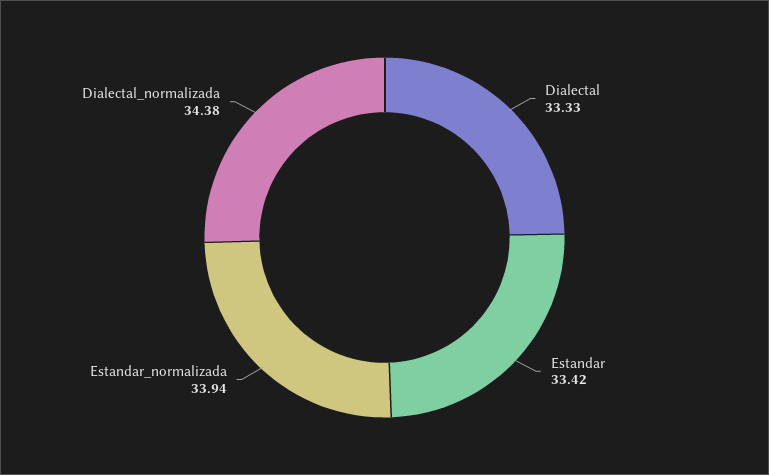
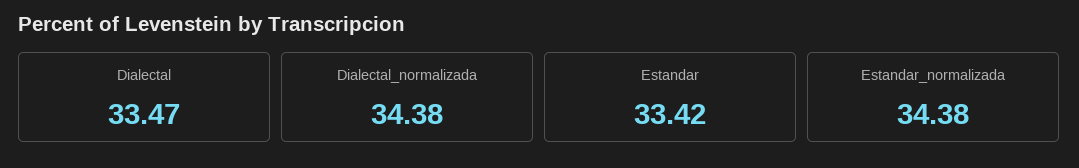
  {
-   "Dialectal": 33.33,
+   "Dialectal": 33.47,
    "Estandar": 33.42,
-   "Estandar_normalizada": 33.94,
+   "Estandar_normalizada": 34.38,
    "Dialectal_normalizada": 34.38
  }

